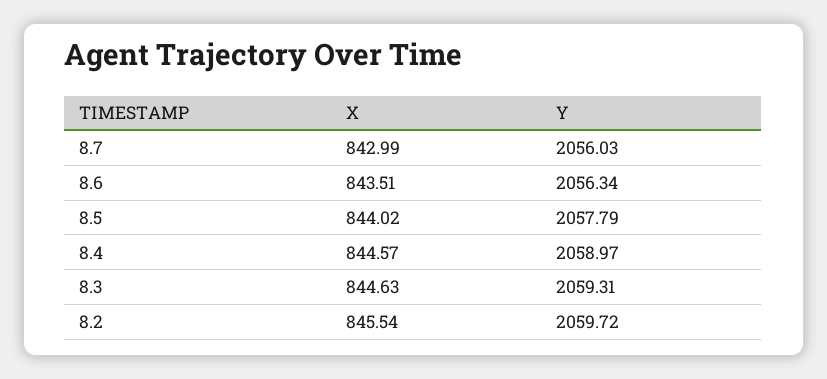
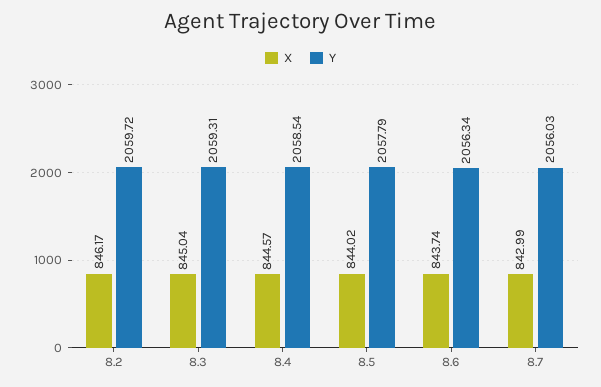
  {
    "X": {
      "8.7": 842.99,
-     "8.6": 843.51,
+     "8.6": 843.74,
      "8.5": 844.02,
      "8.4": 844.57,
-     "8.3": 844.63,
+     "8.3": 845.04,
-     "8.2": 845.54
+     "8.2": 846.17
    },
    "Y": {
      "8.7": 2056.03,
      "8.6": 2056.34,
      "8.5": 2057.79,
-     "8.4": 2058.97,
+     "8.4": 2058.54,
      "8.3": 2059.31,
      "8.2": 2059.72
    }
  }

